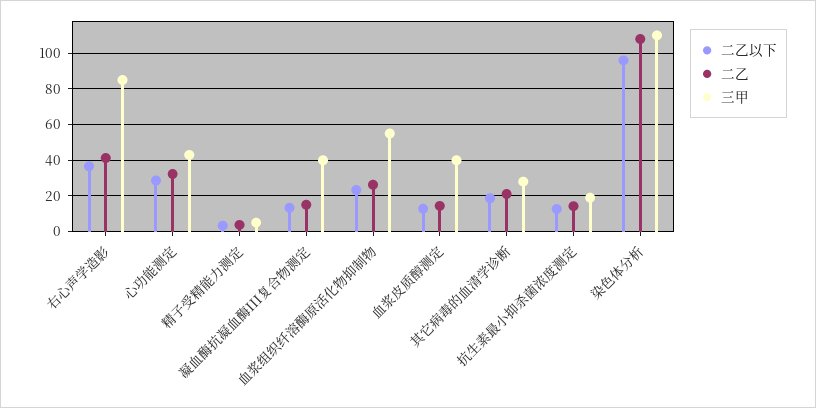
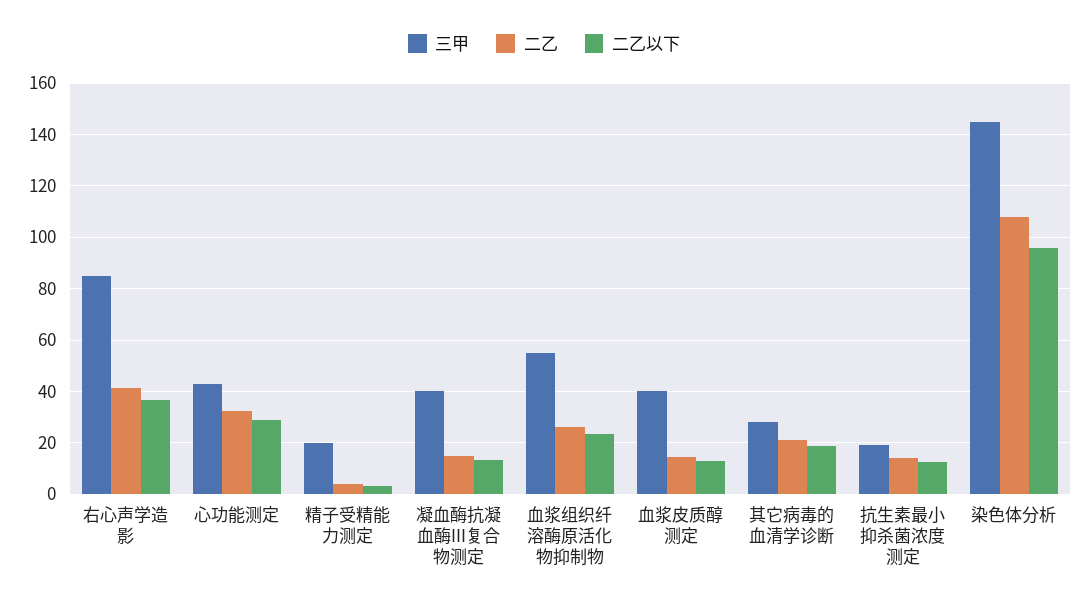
  {
    "二乙以下": {
      "右心声学造影": 37.5,
      "心功能测定": 27.5,
      "精子受精能力测定": 2.5,
      "凝血酶抗凝血酶III复合物测定": 12.5,
      "血浆组织纤溶酶原活化物抑制物": 22.5,
      "血浆皮质醇测定": 12.5,
      "其它病毒的血清学诊断": 17.5,
      "抗生素最小抑杀菌浓度测定": 12.5,
      "染色体分析": 95
    },
    "二乙": {
      "右心声学造影": 42.5,
      "心功能测定": 32.5,
      "精子受精能力测定": 5,
      "凝血酶抗凝血酶III复合物测定": 15,
      "血浆组织纤溶酶原活化物抑制物": 27.5,
      "血浆皮质醇测定": 15,
      "其它病毒的血清学诊断": 20,
      "抗生素最小抑杀菌浓度测定": 15,
      "染色体分析": 107.5
    },
    "三甲": {
      "右心声学造影": 85,
      "心功能测定": 42.5,
-     "精子受精能力测定": 5,
+     "精子受精能力测定": 20,
      "凝血酶抗凝血酶III复合物测定": 40,
      "血浆组织纤溶酶原活化物抑制物": 55,
      "血浆皮质醇测定": 40,
      "其它病毒的血清学诊断": 27.5,
      "抗生素最小抑杀菌浓度测定": 20,
-     "染色体分析": 110
+     "染色体分析": 145
    }
  }

